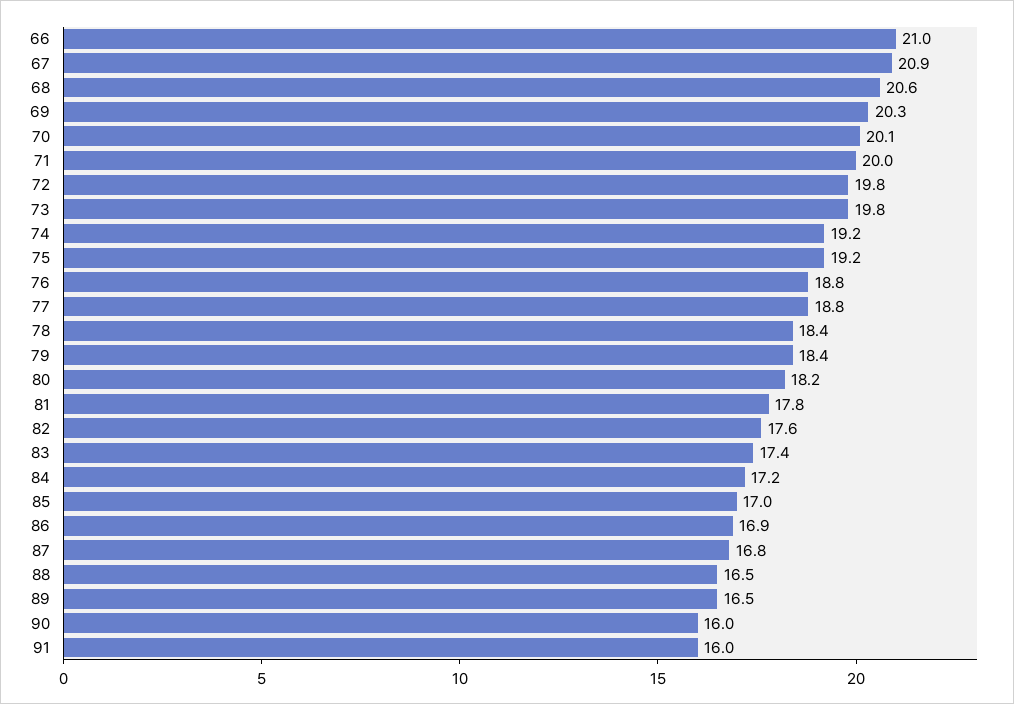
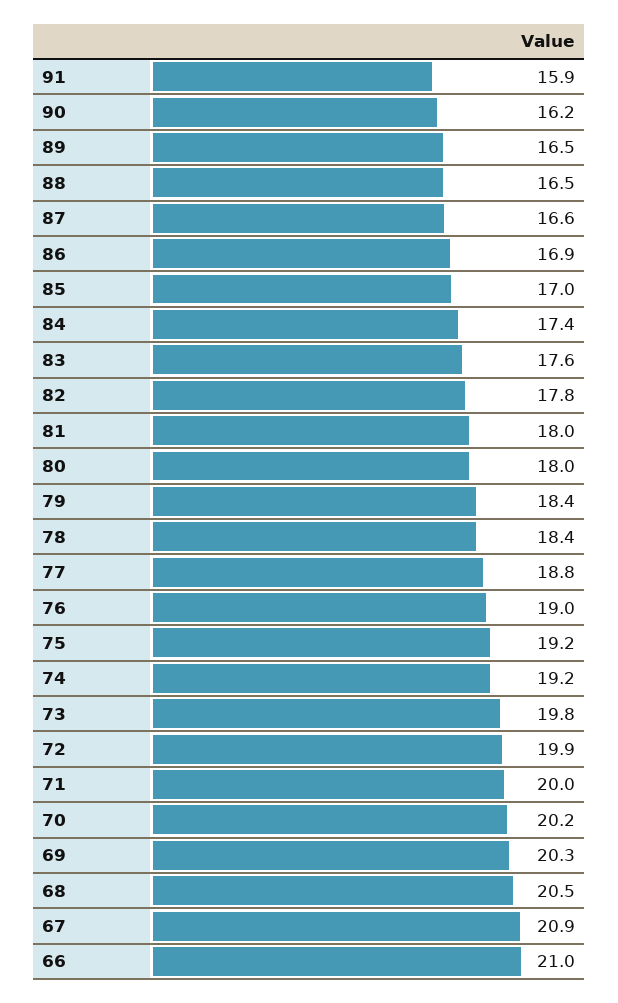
  {
    "66": 21,
    "67": 20.9,
-   "68": 20.6,
+   "68": 20.5,
    "69": 20.3,
-   "70": 20.1,
+   "70": 20.2,
    "71": 20,
-   "72": 19.8,
+   "72": 19.9,
    "73": 19.8,
    "74": 19.2,
    "75": 19.2,
-   "76": 18.8,
+   "76": 19,
    "77": 18.8,
    "78": 18.4,
    "79": 18.4,
-   "80": 18.2,
+   "80": 18,
-   "81": 17.8,
+   "81": 18,
-   "82": 17.6,
+   "82": 17.8,
-   "83": 17.4,
+   "83": 17.6,
-   "84": 17.2,
+   "84": 17.4,
    "85": 17,
    "86": 16.9,
-   "87": 16.8,
+   "87": 16.6,
    "88": 16.5,
    "89": 16.5,
-   "90": 16,
+   "90": 16.2,
-   "91": 16
+   "91": 15.9
  }

